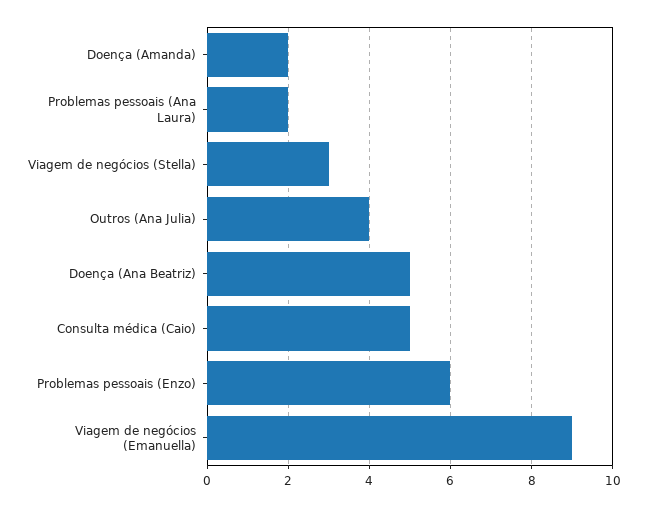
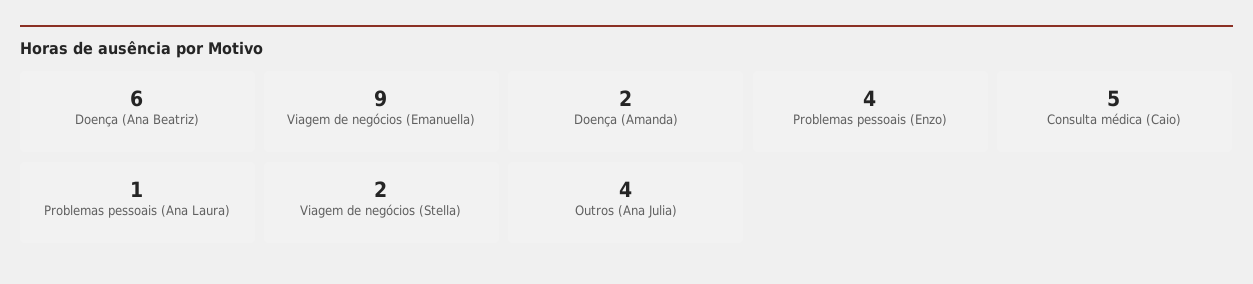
  {
    "Doença (Amanda)": 2,
-   "Problemas pessoais (Ana Laura)": 2,
+   "Problemas pessoais (Ana Laura)": 1,
-   "Viagem de negócios (Stella)": 3,
+   "Viagem de negócios (Stella)": 2,
    "Outros (Ana Julia)": 4,
-   "Doença (Ana Beatriz)": 5,
+   "Doença (Ana Beatriz)": 6,
    "Consulta médica (Caio)": 5,
-   "Problemas pessoais (Enzo)": 6,
+   "Problemas pessoais (Enzo)": 4,
    "Viagem de negócios (Emanuella)": 9
  }

